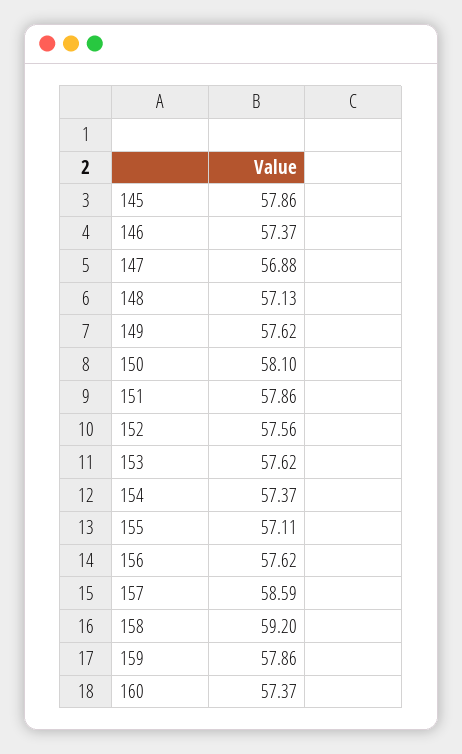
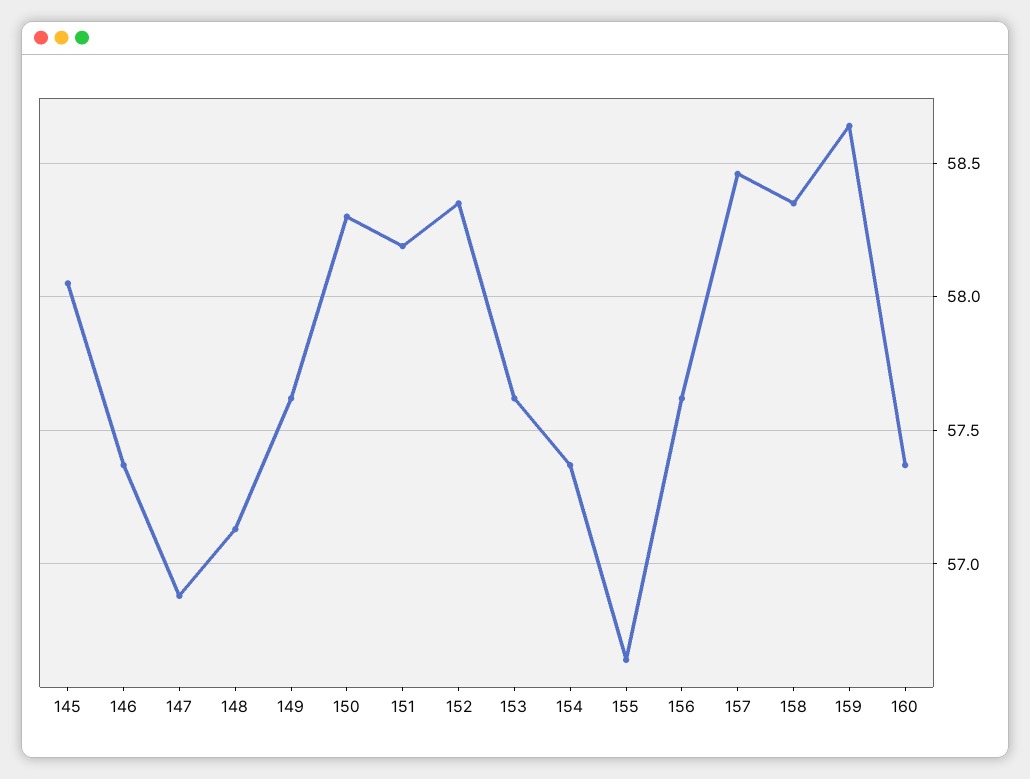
  {
-   "145": 57.86,
+   "145": 58.05,
    "146": 57.37,
    "147": 56.88,
    "148": 57.13,
    "149": 57.62,
-   "150": 58.1,
+   "150": 58.3,
-   "151": 57.86,
+   "151": 58.2,
-   "152": 57.56,
+   "152": 58.35,
    "153": 57.62,
    "154": 57.37,
-   "155": 57.11,
+   "155": 56.65,
    "156": 57.62,
-   "157": 58.59,
+   "157": 58.45,
-   "158": 59.2,
+   "158": 58.35,
-   "159": 57.86,
+   "159": 58.65,
    "160": 57.37
  }

